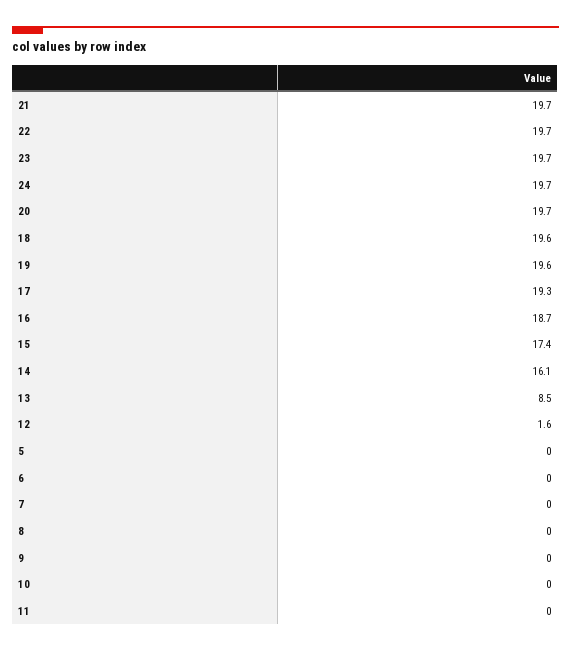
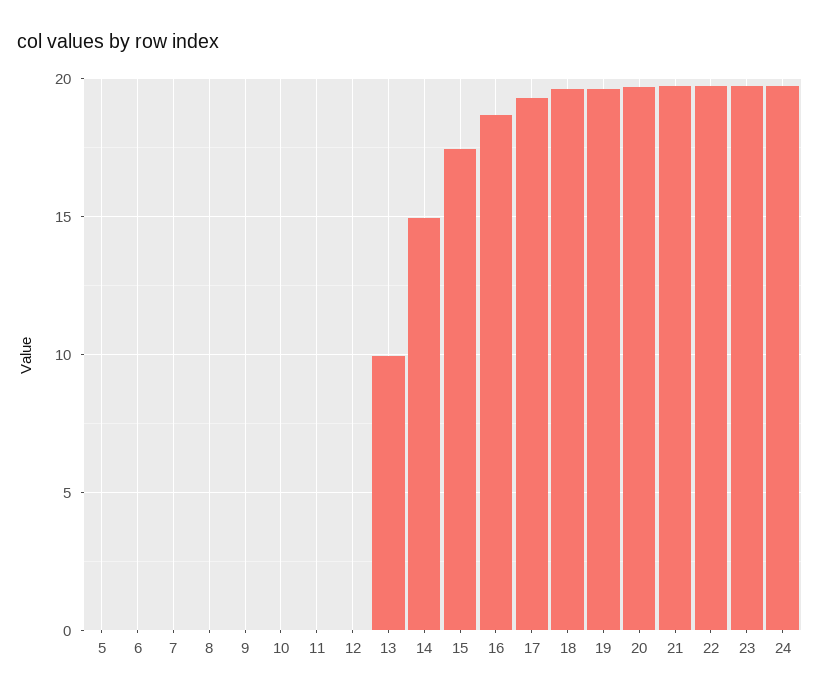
  {
    "21": 19.7,
    "22": 19.7,
    "23": 19.7,
    "24": 19.7,
    "20": 19.7,
    "18": 19.6,
    "19": 19.6,
    "17": 19.3,
    "16": 18.7,
    "15": 17.4,
-   "14": 16.1,
+   "14": 15,
-   "13": 8.5,
+   "13": 10,
-   "12": 1.6,
+   "12": 0,
    "5": 0,
    "6": 0,
    "7": 0,
    "8": 0,
    "9": 0,
    "10": 0,
    "11": 0
  }

